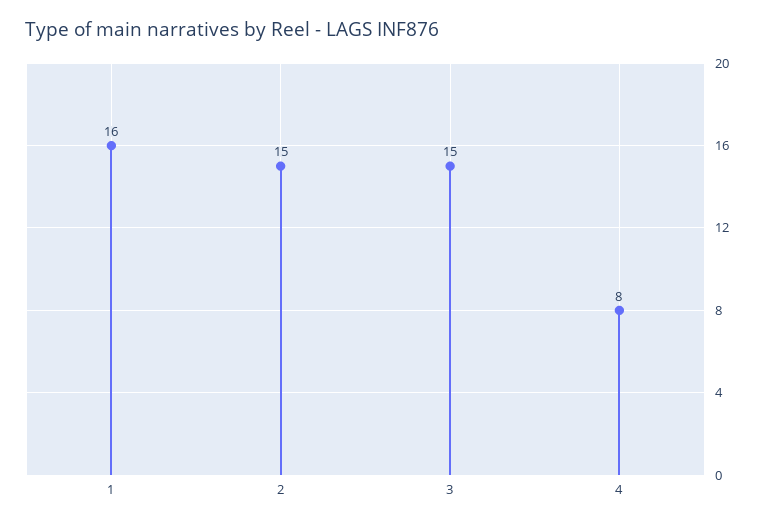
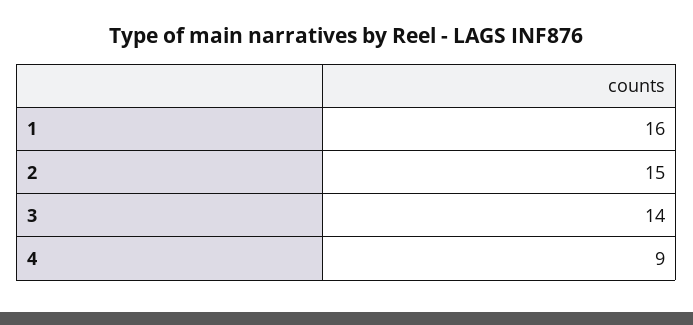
  {
    "1": 16,
    "2": 15,
-   "3": 15,
+   "3": 14,
-   "4": 8
+   "4": 9
  }

